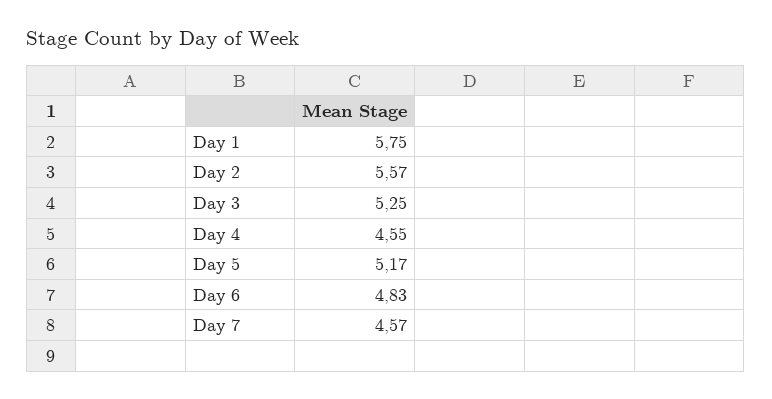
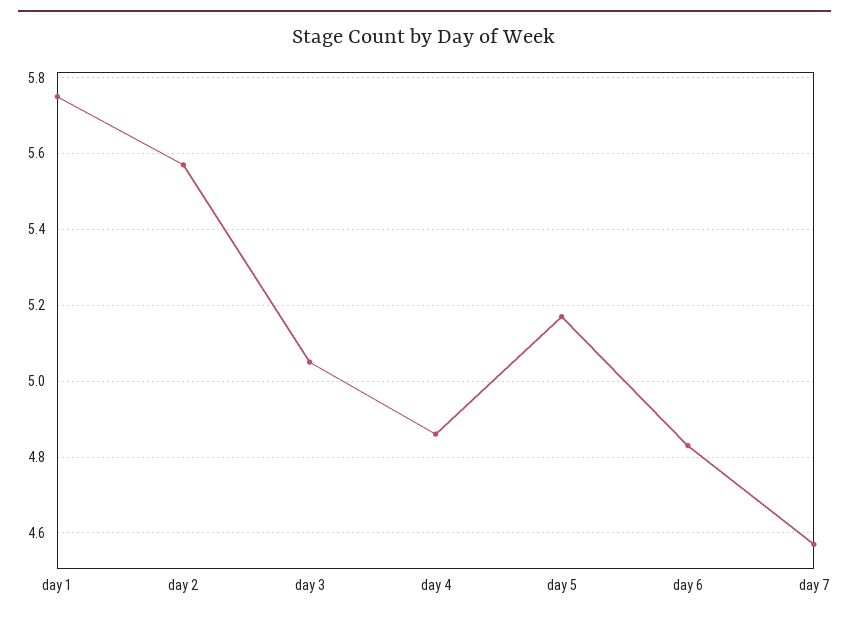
  {
    "Day 1": 5.75,
    "Day 2": 5.57,
-   "Day 3": 5.25,
+   "Day 3": 5.05,
-   "Day 4": 4.55,
+   "Day 4": 4.85,
    "Day 5": 5.17,
    "Day 6": 4.83,
    "Day 7": 4.57
  }

